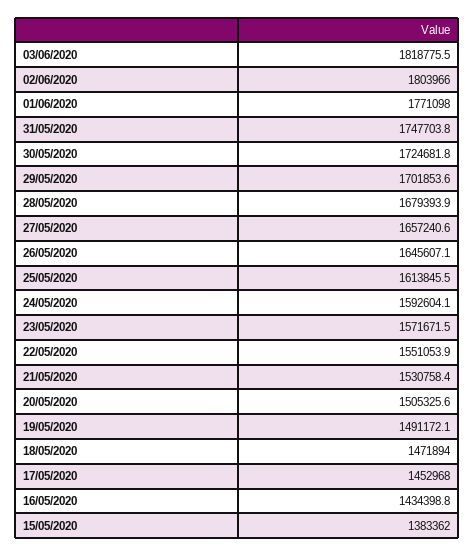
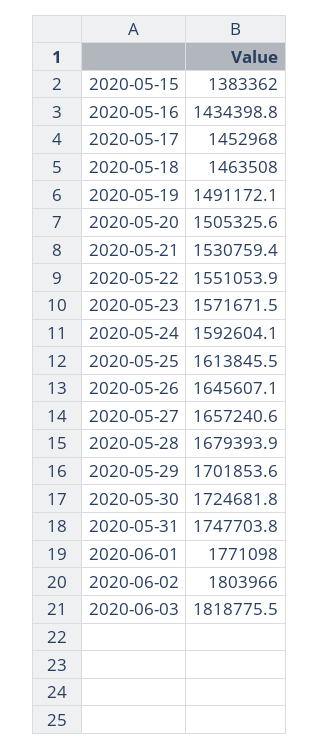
  {
    "03/06/2020": 1818775.5,
    "02/06/2020": 1803966,
    "01/06/2020": 1771098,
    "31/05/2020": 1747703.8,
    "30/05/2020": 1724681.8,
    "29/05/2020": 1701853.6,
    "28/05/2020": 1679393.9,
    "27/05/2020": 1657240.6,
    "26/05/2020": 1645607.1,
    "25/05/2020": 1613845.5,
    "24/05/2020": 1592604.1,
    "23/05/2020": 1571671.5,
    "22/05/2020": 1551053.9,
-   "21/05/2020": 1530758.4,
+   "21/05/2020": 1530759.4,
    "20/05/2020": 1505325.6,
    "19/05/2020": 1491172.1,
-   "18/05/2020": 1471894,
+   "18/05/2020": 1463508,
    "17/05/2020": 1452968,
    "16/05/2020": 1434398.8,
    "15/05/2020": 1383362
  }

